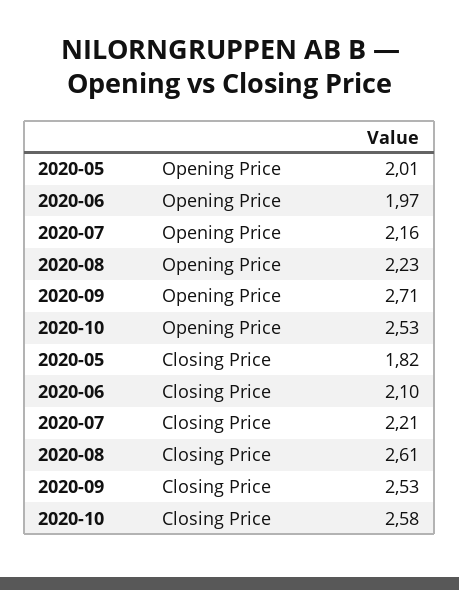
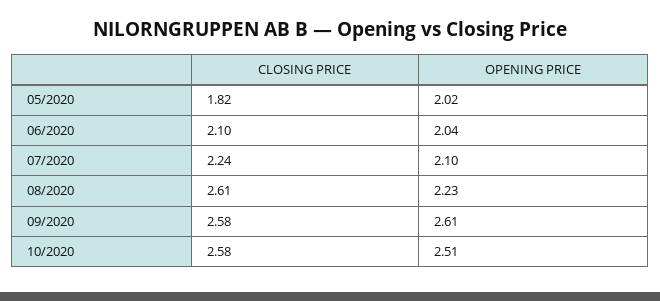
  {
    "2020-05": {
-     "Opening Price": 2.01,
+     "Opening Price": 2.02,
      "Closing Price": 1.82
    },
    "2020-06": {
-     "Opening Price": 1.97,
+     "Opening Price": 2.04,
      "Closing Price": 2.1
    },
    "2020-07": {
-     "Opening Price": 2.16,
+     "Opening Price": 2.1,
-     "Closing Price": 2.21
+     "Closing Price": 2.24
    },
    "2020-08": {
      "Opening Price": 2.23,
      "Closing Price": 2.61
    },
    "2020-09": {
-     "Opening Price": 2.71,
+     "Opening Price": 2.61,
-     "Closing Price": 2.53
+     "Closing Price": 2.58
    },
    "2020-10": {
-     "Opening Price": 2.53,
+     "Opening Price": 2.51,
      "Closing Price": 2.58
    }
  }

